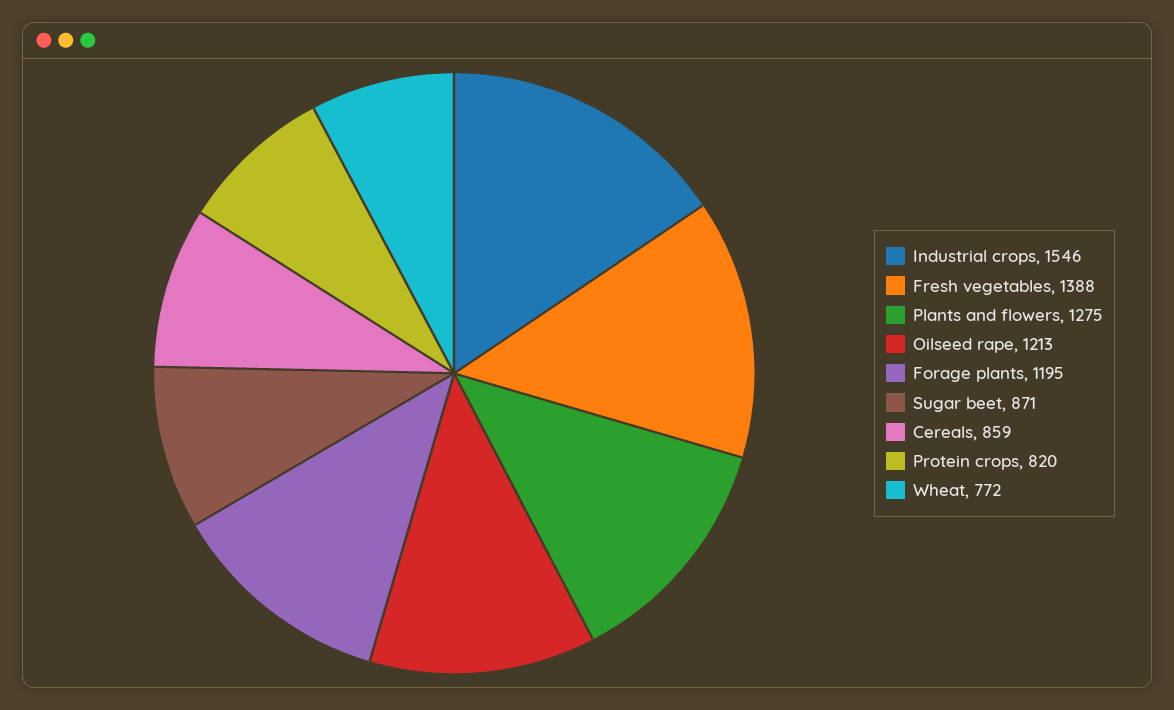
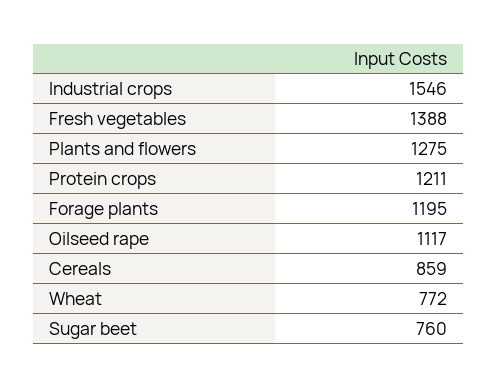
  {
    "Industrial crops": 1546,
    "Fresh vegetables": 1388,
    "Plants and flowers": 1275,
-   "Oilseed rape": 1213,
+   "Oilseed rape": 1117,
    "Forage plants": 1195,
-   "Sugar beet": 871,
+   "Sugar beet": 760,
    "Cereals": 859,
-   "Protein crops": 820,
+   "Protein crops": 1211,
    "Wheat": 772
  }

